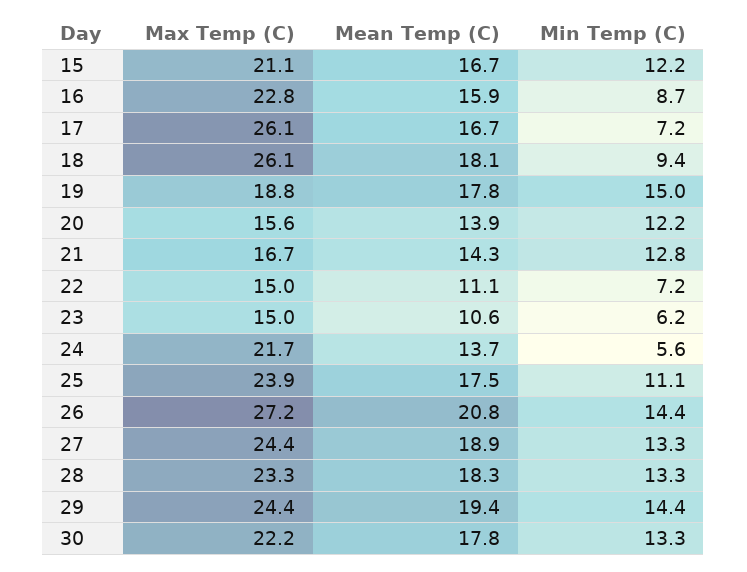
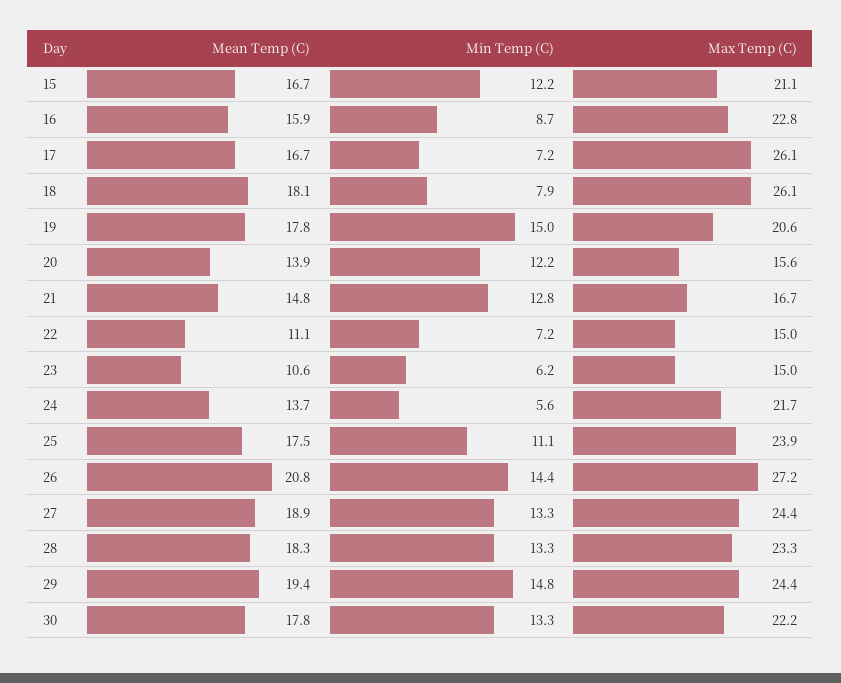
  {
    "Max Temp (C)": {
      "15": 21.1,
      "16": 22.8,
      "17": 26.1,
      "18": 26.1,
-     "19": 18.8,
+     "19": 20.6,
      "20": 15.6,
      "21": 16.7,
      "22": 15,
      "23": 15,
      "24": 21.7,
      "25": 23.9,
      "26": 27.2,
      "27": 24.4,
      "28": 23.3,
      "29": 24.4,
      "30": 22.2
    },
    "Mean Temp (C)": {
      "15": 16.7,
      "16": 15.9,
      "17": 16.7,
      "18": 18.1,
      "19": 17.8,
      "20": 13.9,
-     "21": 14.3,
+     "21": 14.8,
      "22": 11.1,
      "23": 10.6,
      "24": 13.7,
      "25": 17.5,
      "26": 20.8,
      "27": 18.9,
      "28": 18.3,
      "29": 19.4,
      "30": 17.8
    },
    "Min Temp (C)": {
      "15": 12.2,
      "16": 8.7,
      "17": 7.2,
-     "18": 9.4,
+     "18": 7.9,
      "19": 15,
      "20": 12.2,
      "21": 12.8,
      "22": 7.2,
      "23": 6.2,
      "24": 5.6,
      "25": 11.1,
      "26": 14.4,
      "27": 13.3,
      "28": 13.3,
-     "29": 14.4,
+     "29": 14.8,
      "30": 13.3
    }
  }

